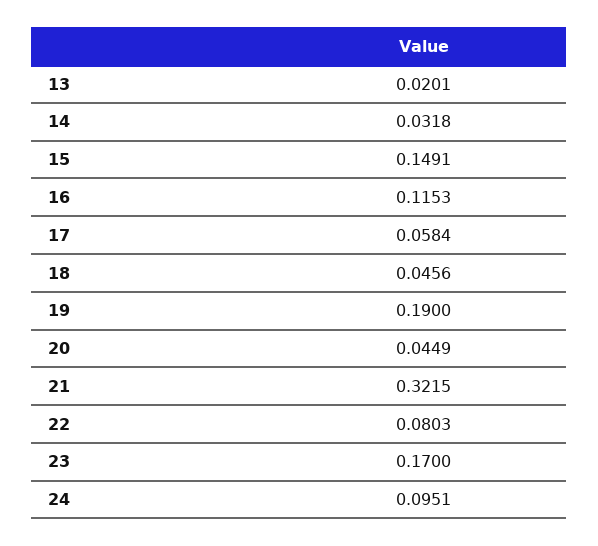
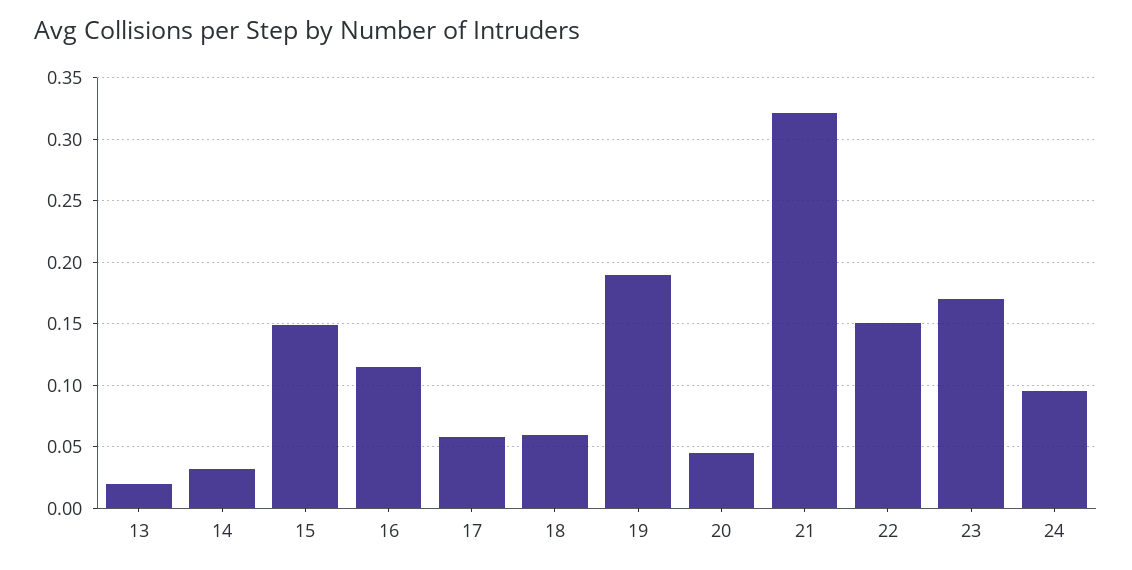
  {
    "13": 0.0201,
    "14": 0.0318,
    "15": 0.1491,
    "16": 0.1153,
    "17": 0.0584,
-   "18": 0.0456,
+   "18": 0.06,
    "19": 0.19,
    "20": 0.0449,
    "21": 0.3215,
-   "22": 0.0803,
+   "22": 0.15,
    "23": 0.17,
    "24": 0.0951
  }

